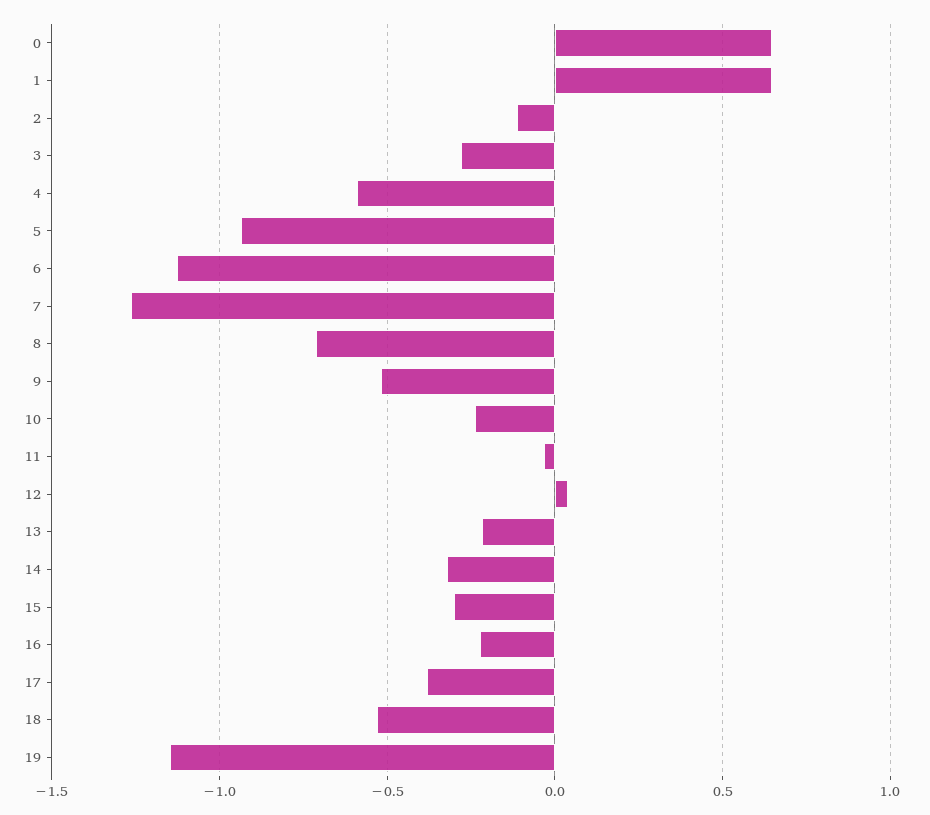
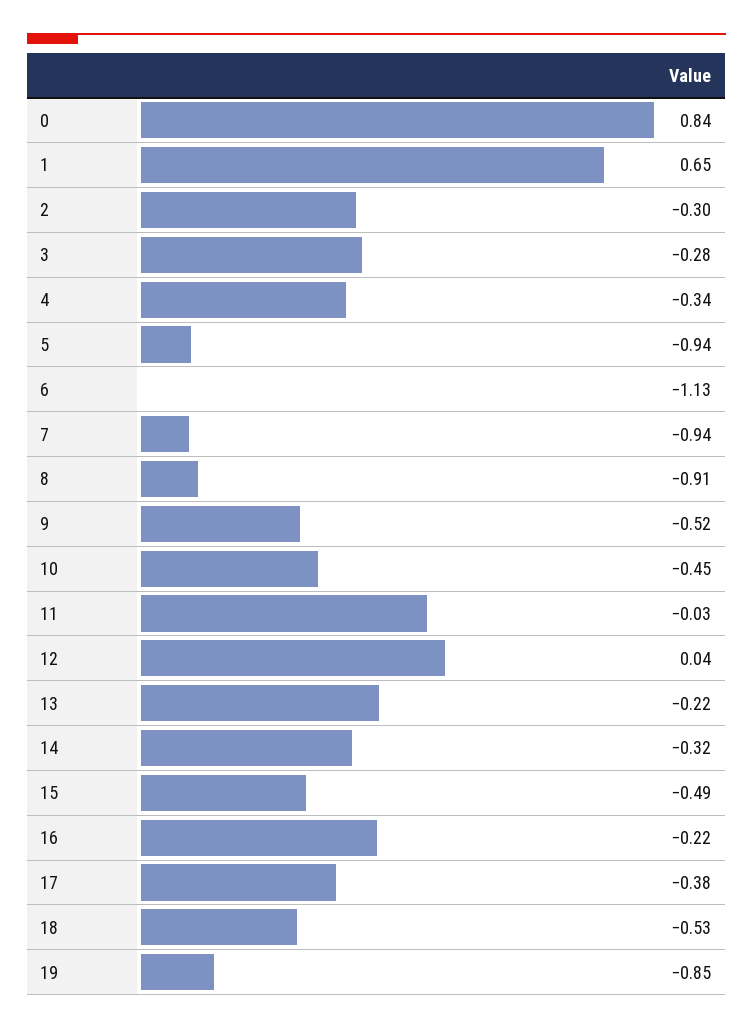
  {
-   "0": 0.65,
+   "0": 0.84,
    "1": 0.65,
-   "2": -0.1,
+   "2": -0.3,
    "3": -0.28,
-   "4": -0.6,
+   "4": -0.34,
    "5": -0.94,
    "6": -1.13,
-   "7": -1.25,
+   "7": -0.94,
-   "8": -0.7,
+   "8": -0.91,
    "9": -0.52,
-   "10": -0.25,
+   "10": -0.45,
    "11": -0.03,
    "12": 0.04,
    "13": -0.22,
    "14": -0.32,
-   "15": -0.3,
+   "15": -0.49,
    "16": -0.22,
    "17": -0.38,
    "18": -0.53,
-   "19": -1.15
+   "19": -0.85
  }

